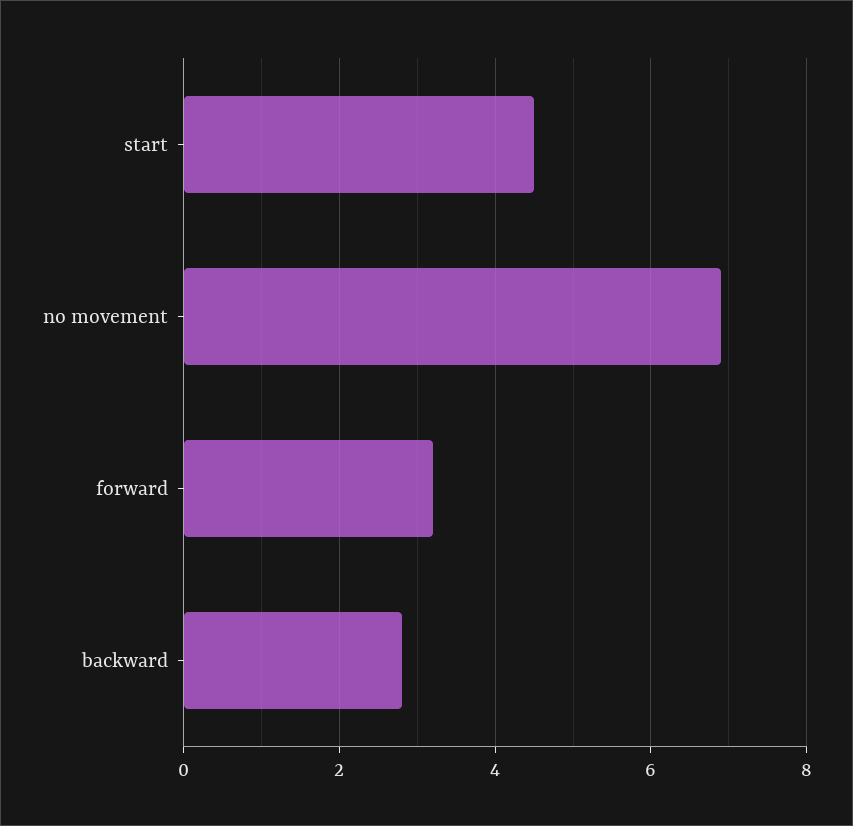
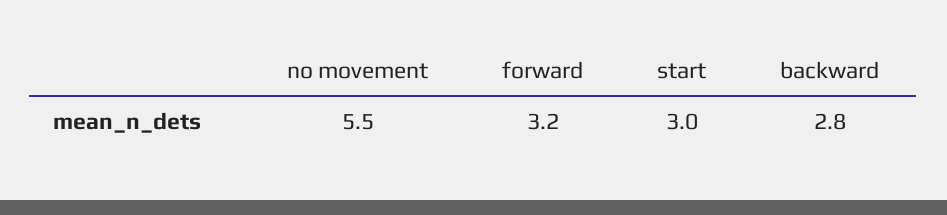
  {
-   "start": 4.5,
+   "start": 3,
-   "no movement": 7,
+   "no movement": 5.5,
    "forward": 3.2,
    "backward": 2.8
  }

